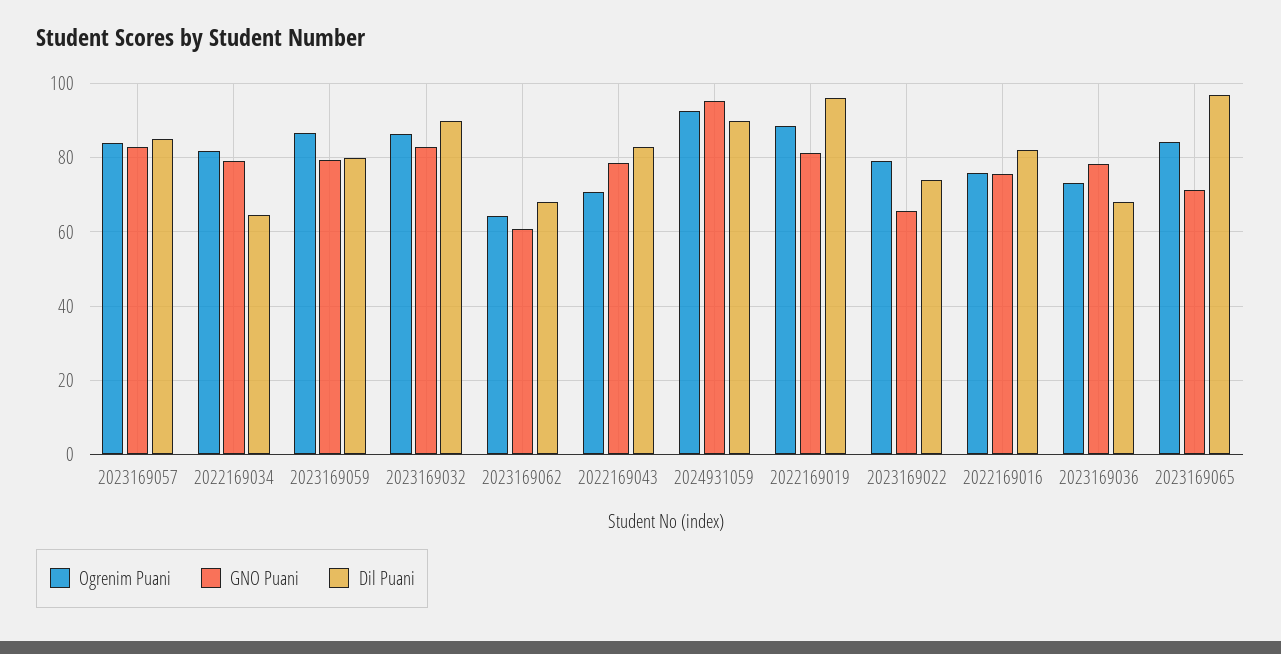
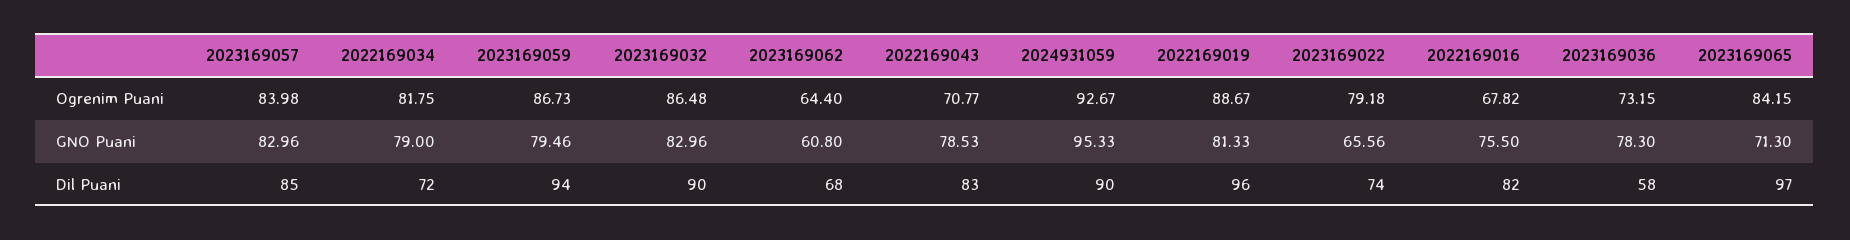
  {
    "Ogrenim Puani": {
      "2023169057": 83.98,
      "2022169034": 81.75,
      "2023169059": 86.73,
      "2023169032": 86.48,
      "2023169062": 64.4,
      "2022169043": 70.77,
      "2024931059": 92.67,
      "2022169019": 88.67,
      "2023169022": 79.18,
-     "2022169016": 76,
+     "2022169016": 67.82,
      "2023169036": 73.15,
      "2023169065": 84.15
    },
    "GNO Puani": {
      "2023169057": 82.96,
      "2022169034": 79,
      "2023169059": 79.46,
      "2023169032": 82.96,
      "2023169062": 60.8,
      "2022169043": 78.53,
      "2024931059": 95.33,
      "2022169019": 81.33,
      "2023169022": 65.56,
      "2022169016": 75.5,
      "2023169036": 78.3,
      "2023169065": 71.3
    },
    "Dil Puani": {
      "2023169057": 85,
-     "2022169034": 64,
+     "2022169034": 72,
-     "2023169059": 80,
+     "2023169059": 94,
      "2023169032": 90,
      "2023169062": 68,
      "2022169043": 83,
      "2024931059": 90,
      "2022169019": 96,
      "2023169022": 74,
      "2022169016": 82,
-     "2023169036": 68,
+     "2023169036": 58,
      "2023169065": 97
    }
  }

